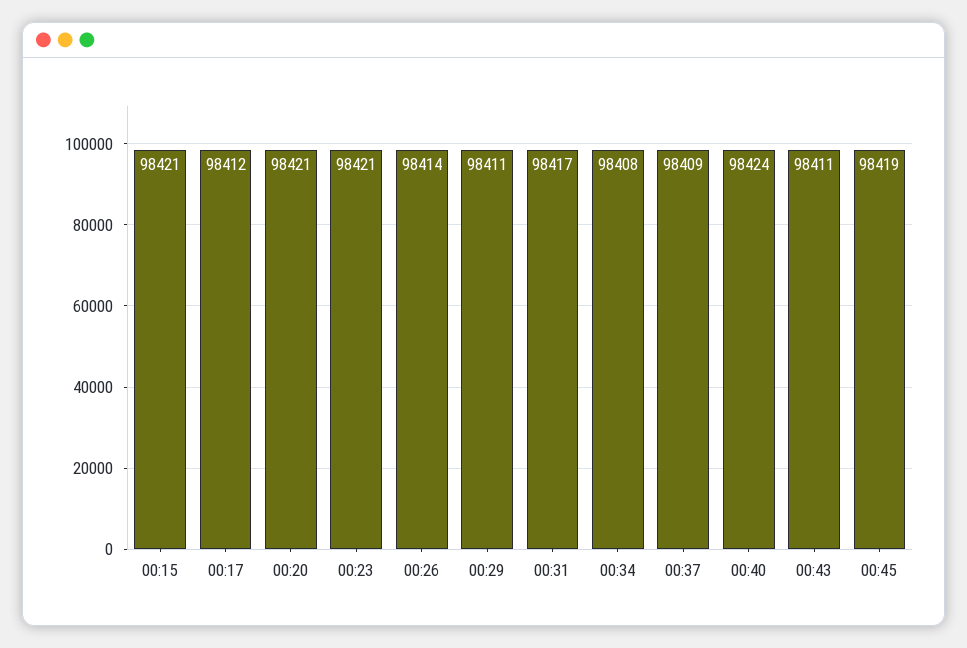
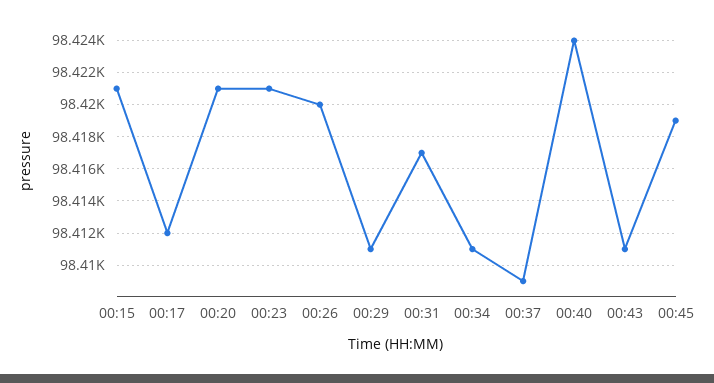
  {
    "00:15": 98421,
    "00:17": 98412,
    "00:20": 98421,
    "00:23": 98421,
-   "00:26": 98414,
+   "00:26": 98420,
    "00:29": 98411,
    "00:31": 98417,
-   "00:34": 98408,
+   "00:34": 98411,
    "00:37": 98409,
    "00:40": 98424,
    "00:43": 98411,
    "00:45": 98419
  }

